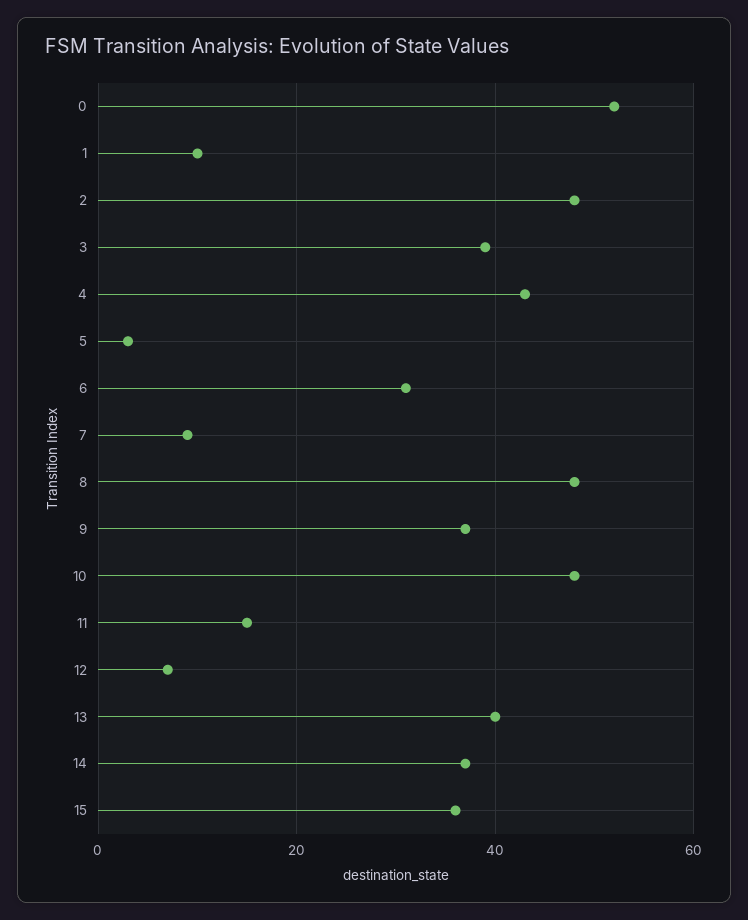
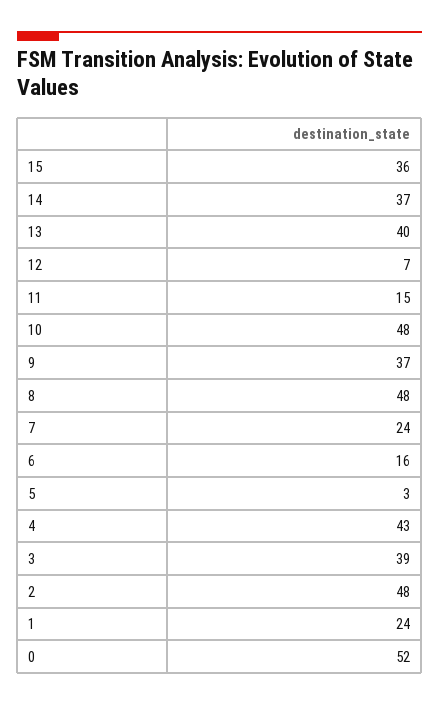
  {
    "0": 52,
-   "1": 10,
+   "1": 24,
    "2": 48,
    "3": 39,
    "4": 43,
    "5": 3,
-   "6": 30,
+   "6": 16,
-   "7": 10,
+   "7": 24,
    "8": 48,
    "9": 37,
    "10": 48,
    "11": 15,
    "12": 7,
    "13": 40,
    "14": 37,
    "15": 36
  }

